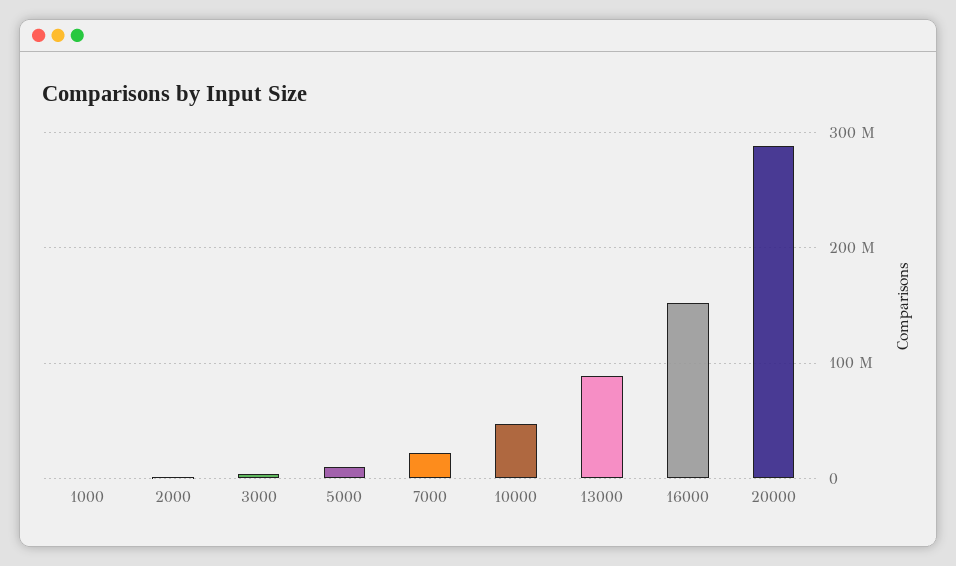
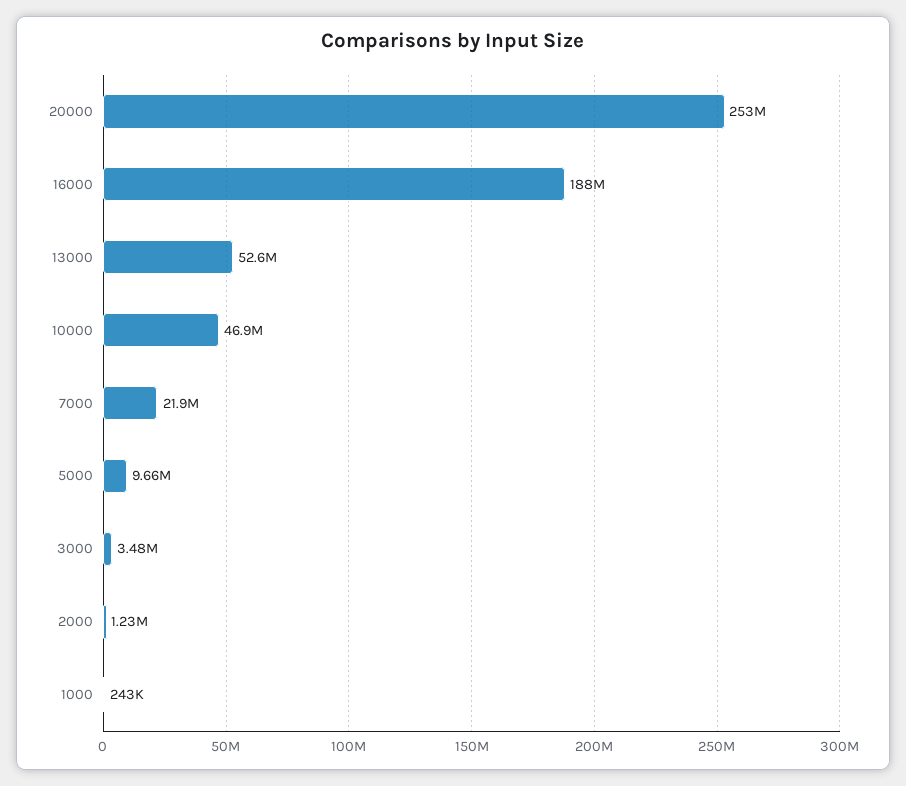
  {
    "1000": 243000,
    "2000": 1230000,
    "3000": 3480000,
    "5000": 9660000,
    "7000": 21900000,
    "10000": 46900000,
-   "13000": 90000000,
+   "13000": 52600000,
-   "16000": 150000000,
+   "16000": 188000000,
-   "20000": 290000000
+   "20000": 253000000
  }

